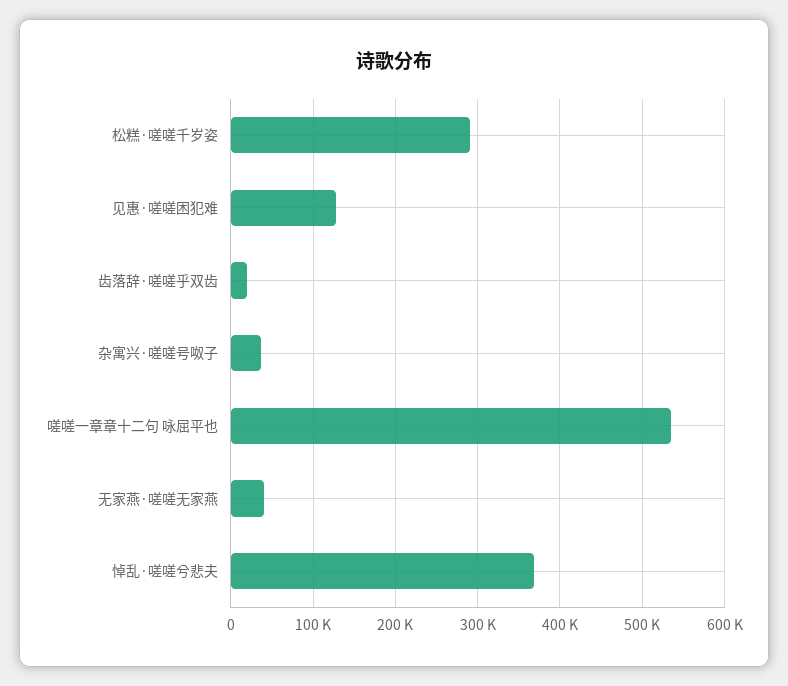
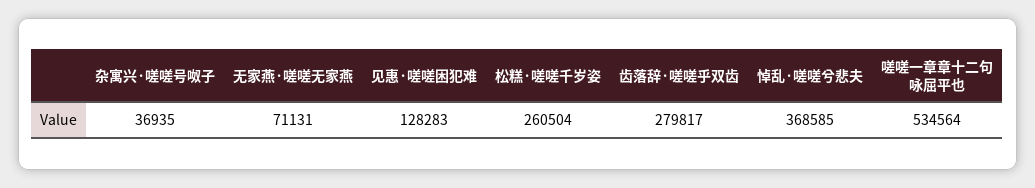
  {
-   "松糕·嗟嗟千岁姿": 290000,
+   "松糕·嗟嗟千岁姿": 260504,
    "见惠·嗟嗟困犯难": 128283,
-   "齿落辞·嗟嗟乎双齿": 20000,
+   "齿落辞·嗟嗟乎双齿": 279817,
    "杂寓兴·嗟嗟号呶子": 36935,
    "嗟嗟一章章十二句 咏屈平也": 534564,
-   "无家燕·嗟嗟无家燕": 40000,
+   "无家燕·嗟嗟无家燕": 71131,
    "悼乱·嗟嗟兮悲夫": 368585
  }

